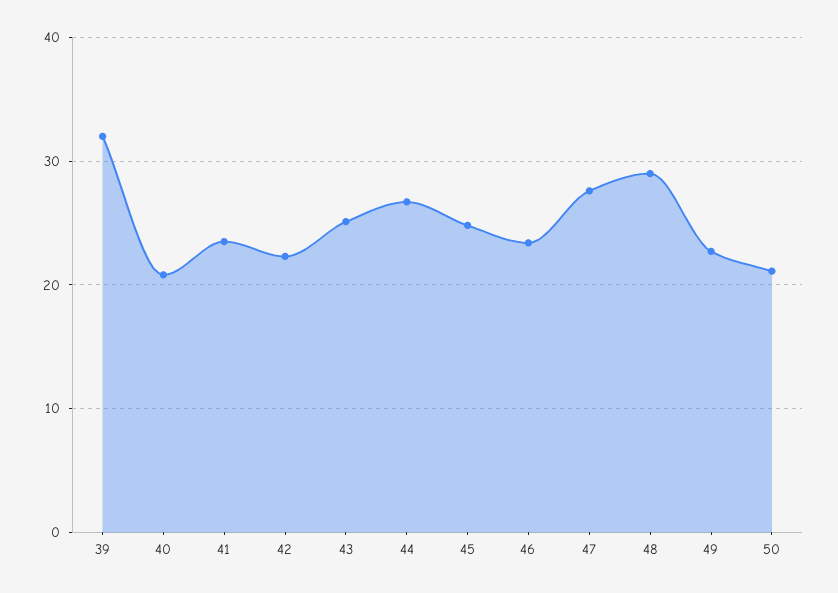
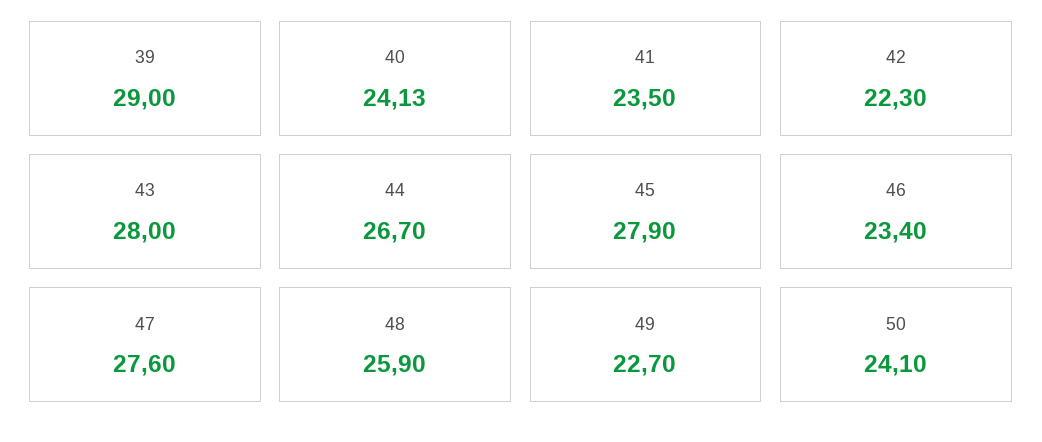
  {
-   "39": 32,
+   "39": 29,
-   "40": 21,
+   "40": 24.13,
    "41": 23.5,
    "42": 22.3,
-   "43": 25,
+   "43": 28,
    "44": 26.7,
-   "45": 25,
+   "45": 27.9,
    "46": 23.4,
    "47": 27.6,
-   "48": 29,
+   "48": 25.9,
    "49": 22.7,
-   "50": 21
+   "50": 24.1
  }

